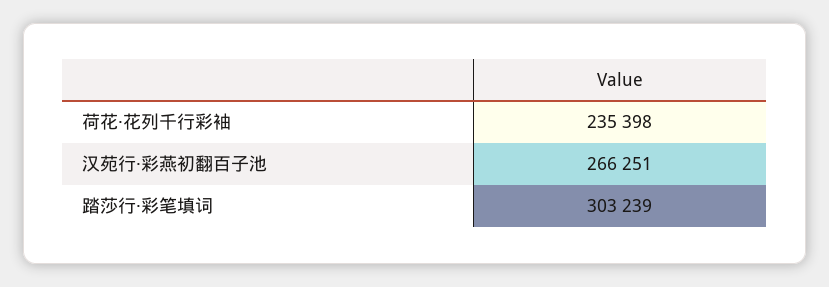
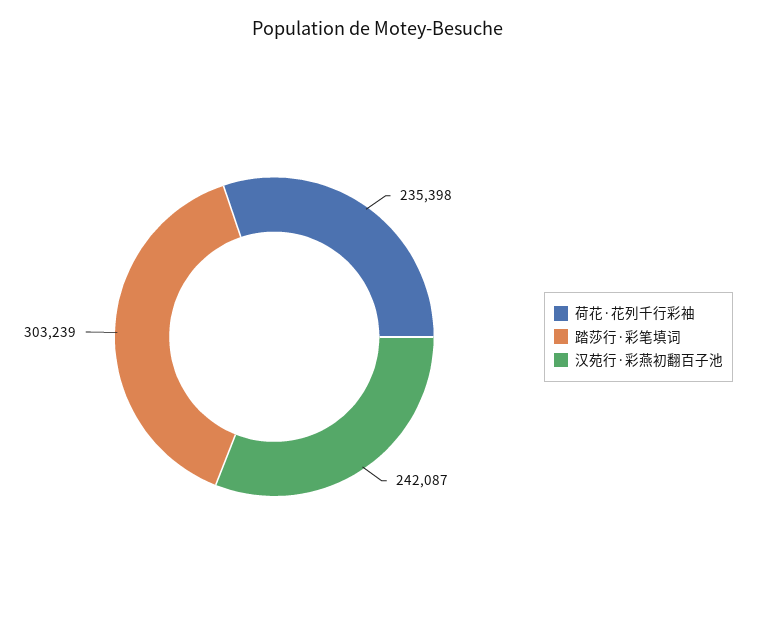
  {
    "荷花·花列千行彩袖": 235398,
-   "汉苑行·彩燕初翻百子池": 266251,
+   "汉苑行·彩燕初翻百子池": 242087,
    "踏莎行·彩笔填词": 303239
  }

